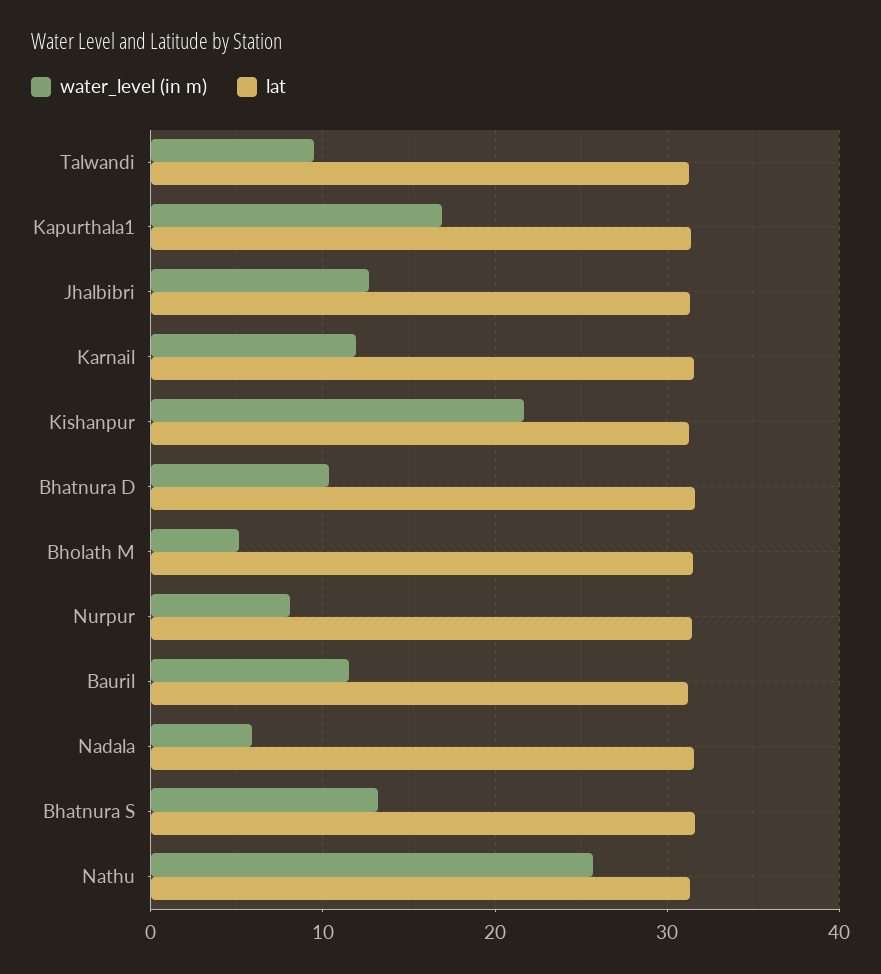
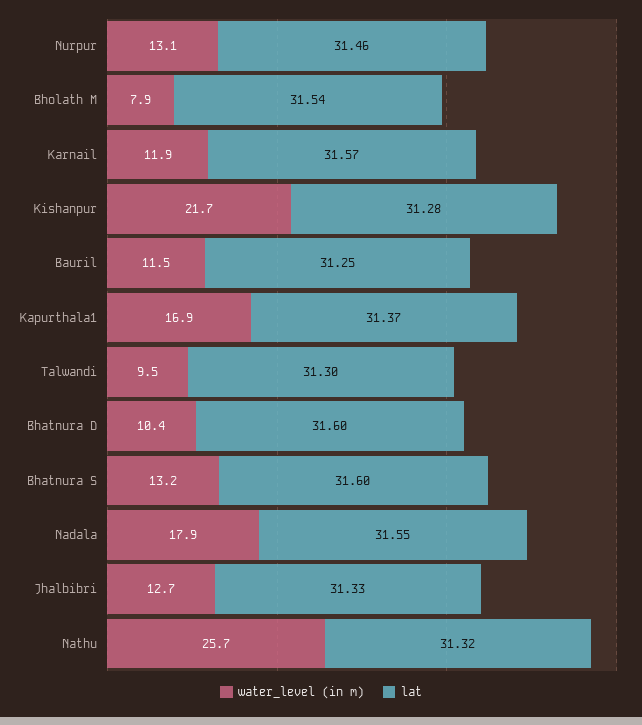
  {
    "water_level (in m)": {
      "Talwandi": 9.5,
      "Kapurthala1": 16.9,
      "Jhalbibri": 12.7,
      "Karnail": 11.9,
      "Kishanpur": 21.7,
      "Bhatnura D": 10.4,
-     "Bholath M": 5,
+     "Bholath M": 7.9,
-     "Nurpur": 8,
+     "Nurpur": 13.1,
      "Bauril": 11.5,
-     "Nadala": 6,
+     "Nadala": 17.9,
      "Bhatnura S": 13.2,
      "Nathu": 25.7
    },
    "lat": {
      "Talwandi": 31.3,
      "Kapurthala1": 31.37,
      "Jhalbibri": 31.33,
      "Karnail": 31.57,
      "Kishanpur": 31.28,
      "Bhatnura D": 31.6,
      "Bholath M": 31.54,
      "Nurpur": 31.46,
      "Bauril": 31.25,
      "Nadala": 31.55,
      "Bhatnura S": 31.6,
      "Nathu": 31.32
    }
  }

